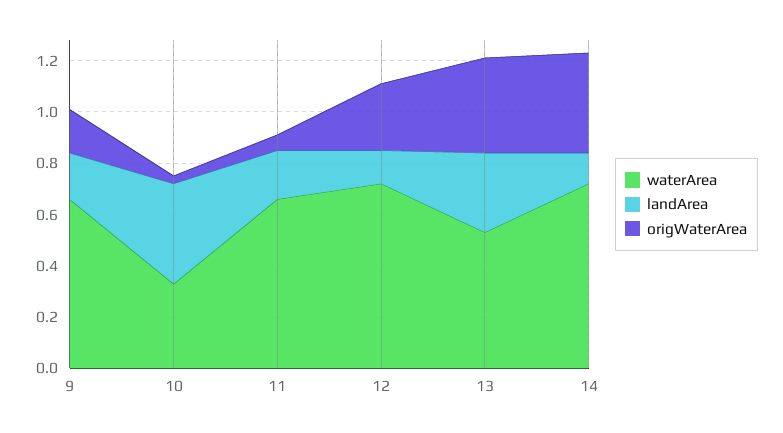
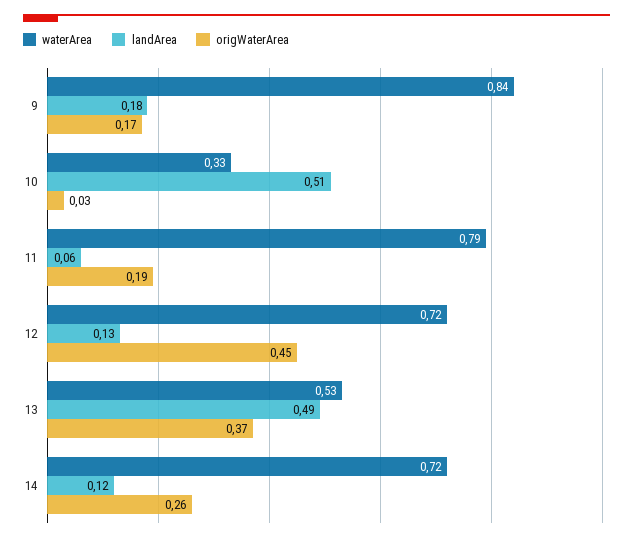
  {
    "waterArea": {
-     "9": 0.65,
+     "9": 0.84,
      "10": 0.33,
-     "11": 0.65,
+     "11": 0.79,
      "12": 0.72,
      "13": 0.53,
      "14": 0.72
    },
    "landArea": {
      "9": 0.18,
-     "10": 0.4,
+     "10": 0.51,
-     "11": 0.2,
+     "11": 0.06,
      "12": 0.13,
-     "13": 0.3,
+     "13": 0.49,
      "14": 0.12
    },
    "origWaterArea": {
      "9": 0.17,
      "10": 0.03,
-     "11": 0.05,
+     "11": 0.19,
-     "12": 0.25,
+     "12": 0.45,
      "13": 0.37,
-     "14": 0.4
+     "14": 0.26
    }
  }

